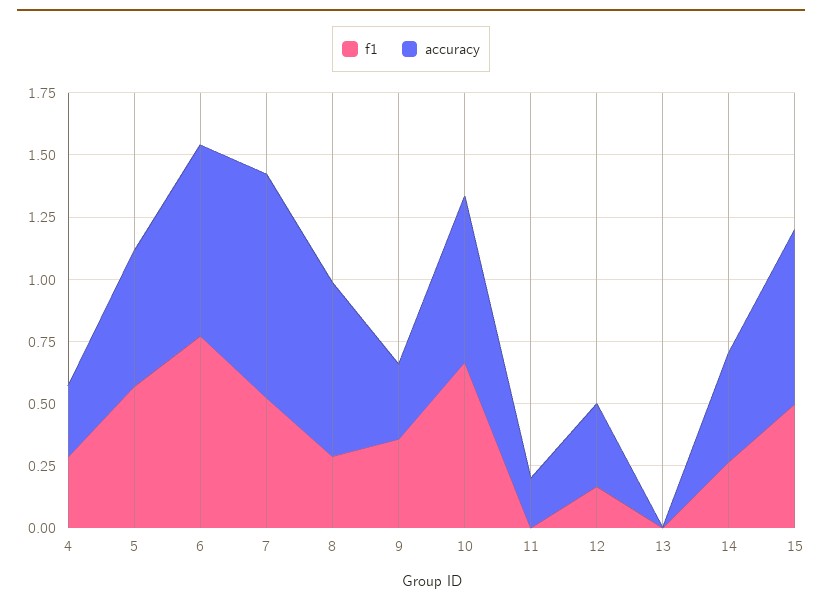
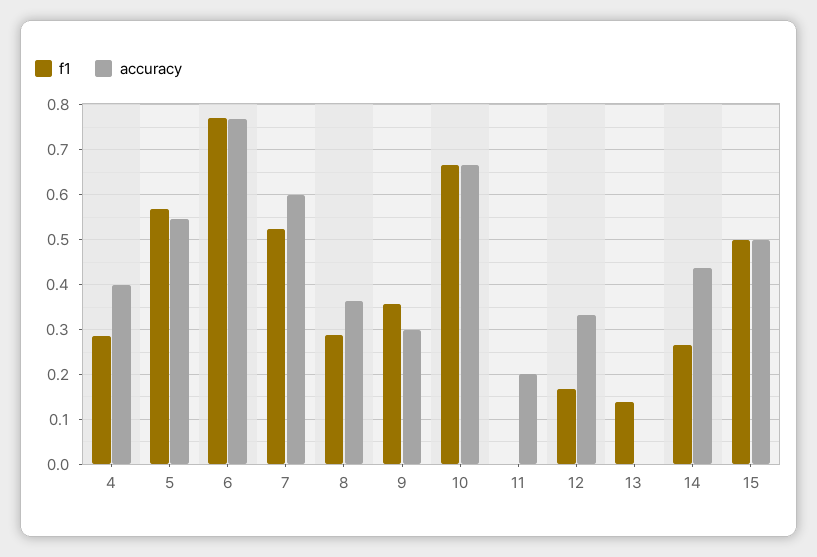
  {
    "f1": {
      "4": 0.28,
      "5": 0.56,
      "6": 0.78,
      "7": 0.52,
      "8": 0.28,
      "9": 0.36,
      "10": 0.66,
      "11": 0,
      "12": 0.16,
-     "13": 0,
+     "13": 0.14,
      "14": 0.26,
      "15": 0.5
    },
    "accuracy": {
-     "4": 0.3,
+     "4": 0.4,
      "5": 0.54,
      "6": 0.76,
-     "7": 0.9,
+     "7": 0.6,
-     "8": 0.7,
+     "8": 0.36,
      "9": 0.3,
      "10": 0.66,
      "11": 0.2,
      "12": 0.34,
      "13": 0,
      "14": 0.44,
-     "15": 0.7
+     "15": 0.5
    }
  }

